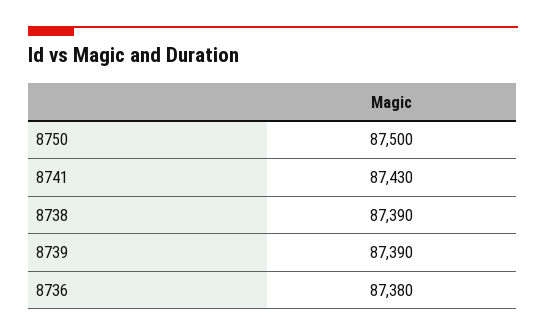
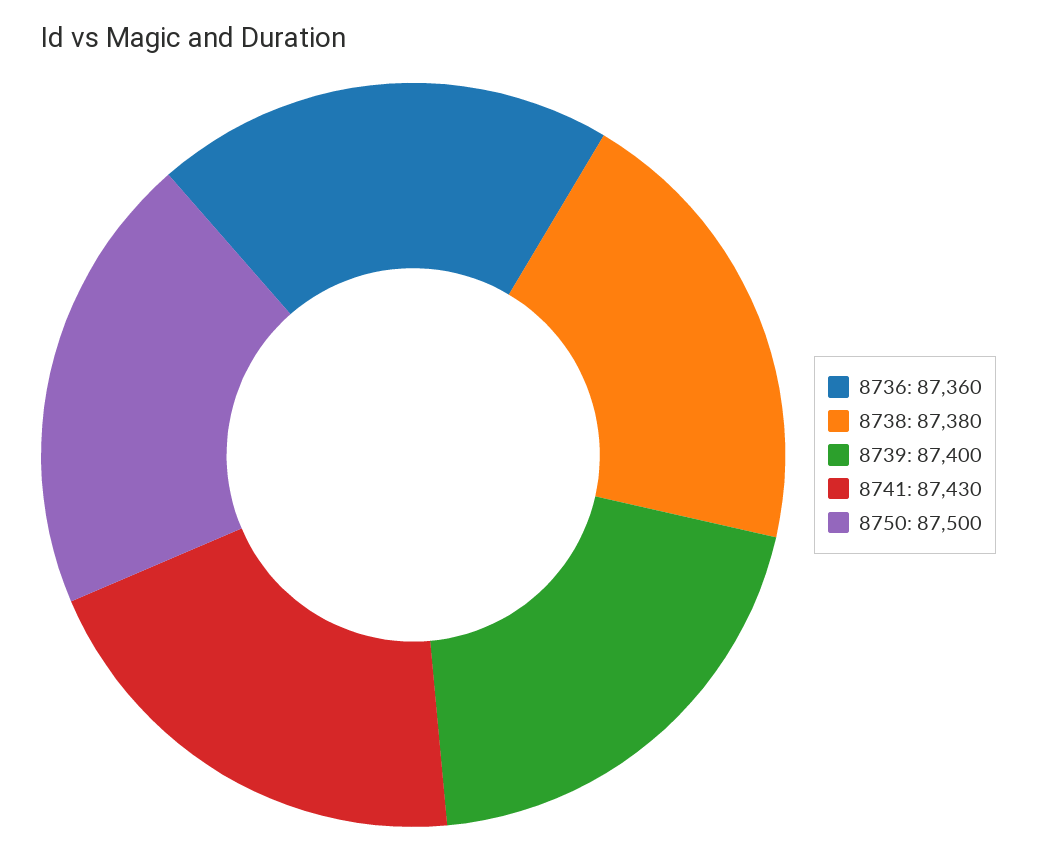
  {
    "8750": 87500,
    "8741": 87430,
-   "8738": 87390,
+   "8738": 87380,
-   "8739": 87390,
+   "8739": 87400,
-   "8736": 87380
+   "8736": 87360
  }

